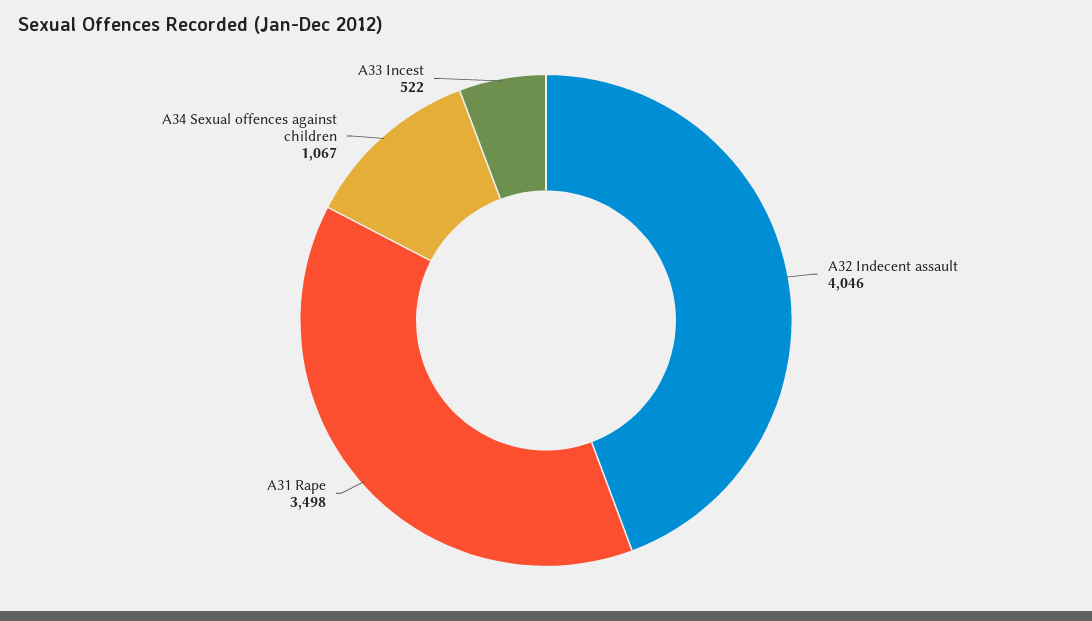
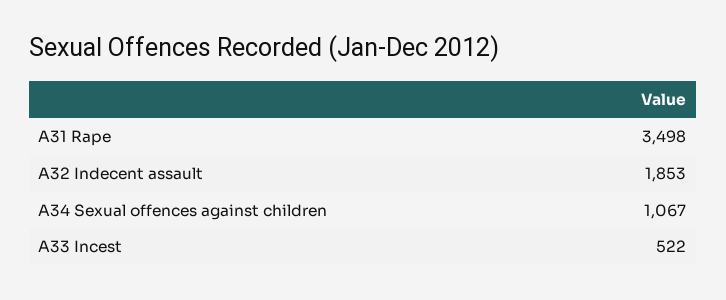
  {
-   "A32 Indecent assault": 4046,
+   "A32 Indecent assault": 1853,
    "A31 Rape": 3498,
    "A34 Sexual offences against children": 1067,
    "A33 Incest": 522
  }

